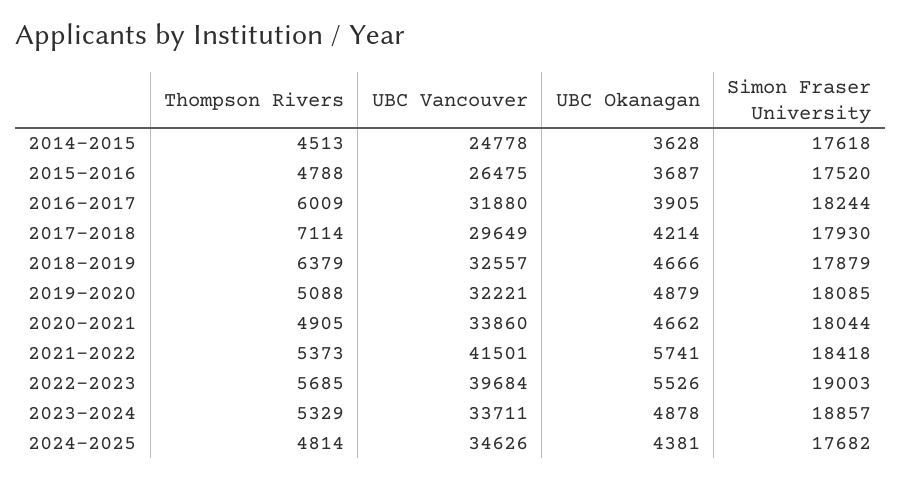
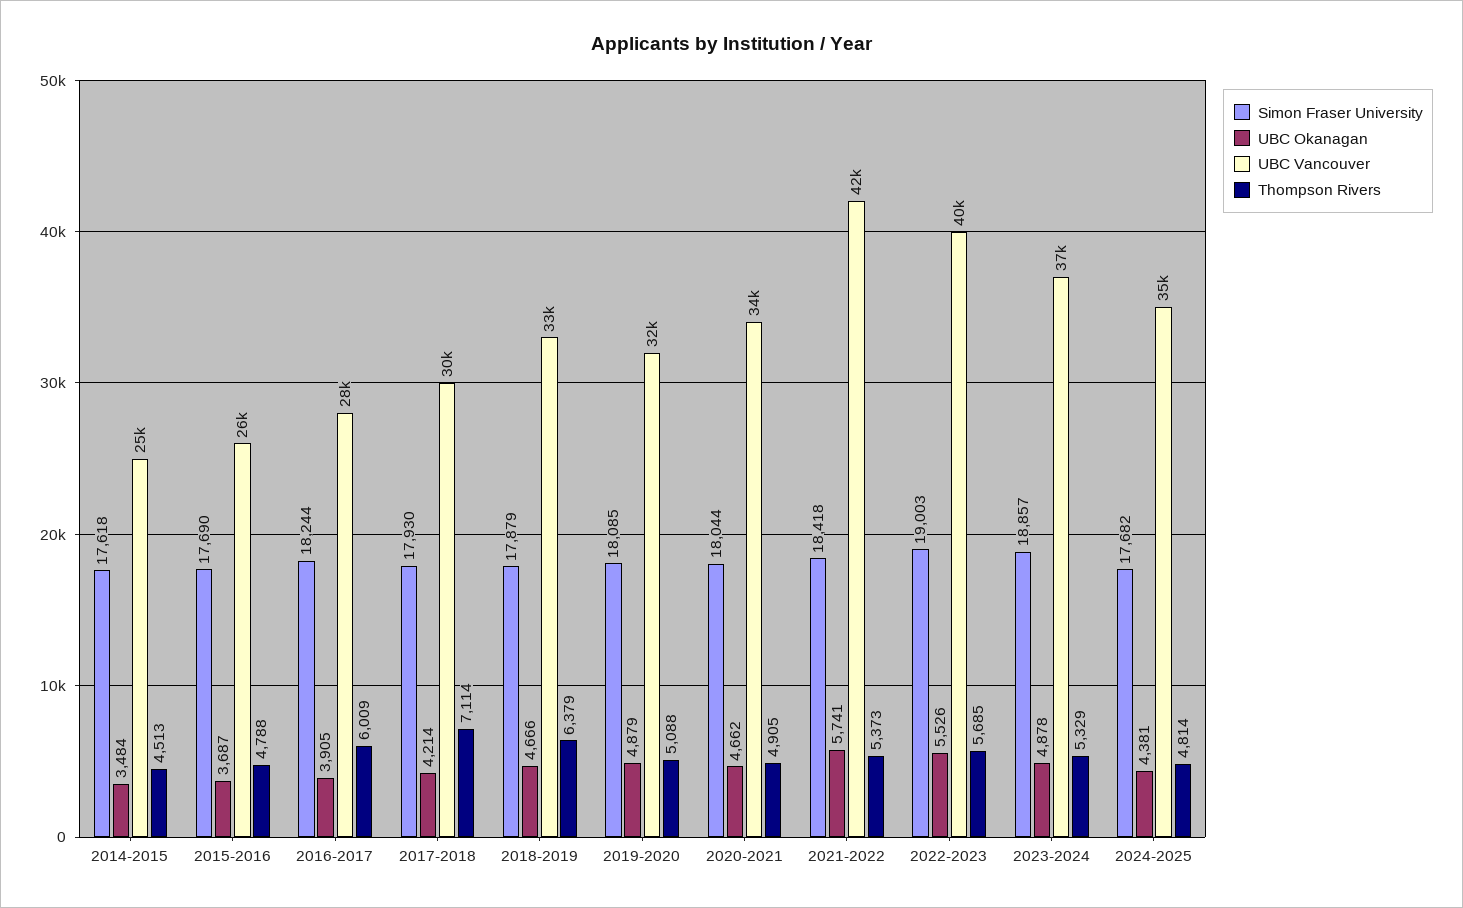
  {
    "Thompson Rivers": {
      "2014-2015": 4513,
      "2015-2016": 4788,
      "2016-2017": 6009,
      "2017-2018": 7114,
      "2018-2019": 6379,
      "2019-2020": 5088,
      "2020-2021": 4905,
      "2021-2022": 5373,
      "2022-2023": 5685,
      "2023-2024": 5329,
      "2024-2025": 4814
    },
    "UBC Vancouver": {
      "2014-2015": 24778,
      "2015-2016": 26475,
-     "2016-2017": 31880,
+     "2016-2017": 28000,
      "2017-2018": 29649,
      "2018-2019": 32557,
      "2019-2020": 32221,
      "2020-2021": 33860,
      "2021-2022": 41501,
      "2022-2023": 39684,
-     "2023-2024": 33711,
+     "2023-2024": 37000,
      "2024-2025": 34626
    },
    "UBC Okanagan": {
-     "2014-2015": 3628,
+     "2014-2015": 3484,
      "2015-2016": 3687,
      "2016-2017": 3905,
      "2017-2018": 4214,
      "2018-2019": 4666,
      "2019-2020": 4879,
      "2020-2021": 4662,
      "2021-2022": 5741,
      "2022-2023": 5526,
      "2023-2024": 4878,
      "2024-2025": 4381
    },
    "Simon Fraser University": {
      "2014-2015": 17618,
-     "2015-2016": 17520,
+     "2015-2016": 17690,
      "2016-2017": 18244,
      "2017-2018": 17930,
      "2018-2019": 17879,
      "2019-2020": 18085,
      "2020-2021": 18044,
      "2021-2022": 18418,
      "2022-2023": 19003,
      "2023-2024": 18857,
      "2024-2025": 17682
    }
  }

